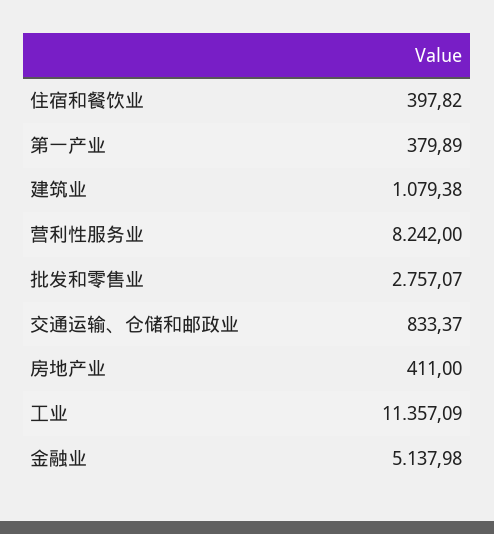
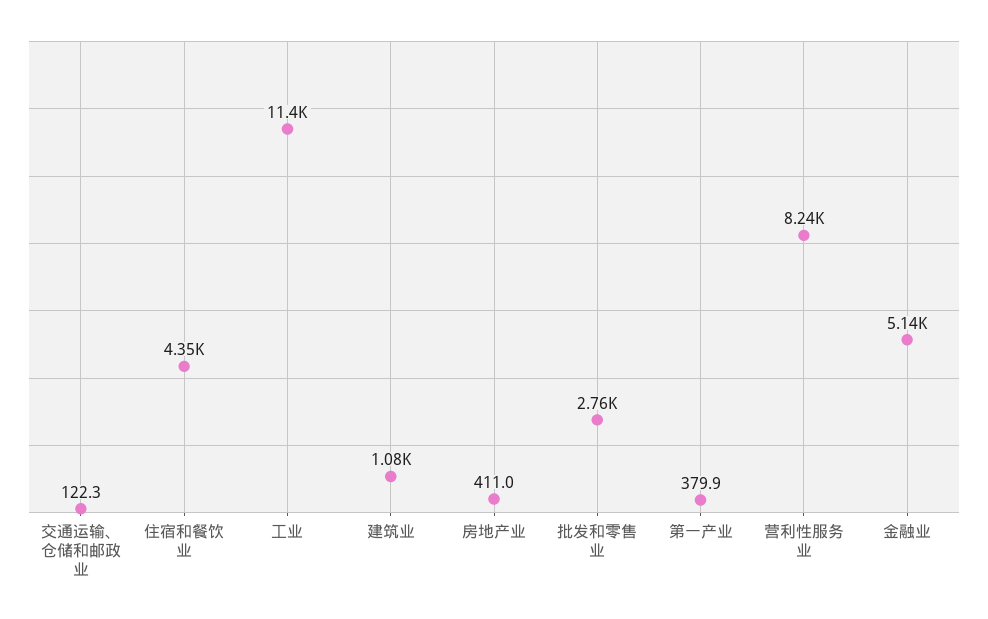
  {
-   "住宿和餐饮业": 397.82,
+   "住宿和餐饮业": 4350,
    "第一产业": 379.89,
    "建筑业": 1079.38,
    "营利性服务业": 8242,
    "批发和零售业": 2757.07,
-   "交通运输、仓储和邮政业": 833.37,
+   "交通运输、仓储和邮政业": 122.3,
    "房地产业": 411,
    "工业": 11357.09,
    "金融业": 5137.98
  }

